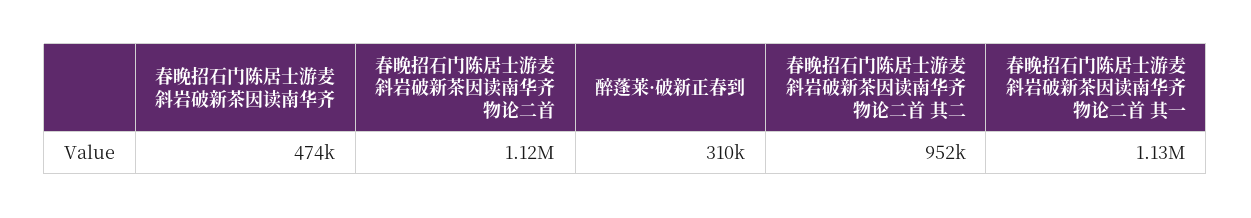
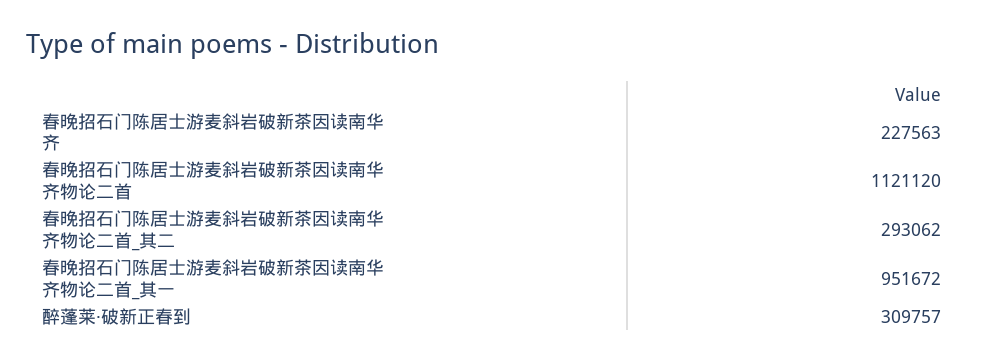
  {
-   "春晚招石门陈居士游麦斜岩破新茶因读南华齐": 474000,
+   "春晚招石门陈居士游麦斜岩破新茶因读南华齐": 227563,
    "春晚招石门陈居士游麦斜岩破新茶因读南华齐物论二首": 1121120,
    "醉蓬莱·破新正春到": 309757,
-   "春晚招石门陈居士游麦斜岩破新茶因读南华齐物论二首 其二": 952000,
+   "春晚招石门陈居士游麦斜岩破新茶因读南华齐物论二首 其二": 293062,
-   "春晚招石门陈居士游麦斜岩破新茶因读南华齐物论二首 其一": 1130000
+   "春晚招石门陈居士游麦斜岩破新茶因读南华齐物论二首 其一": 951672
  }

